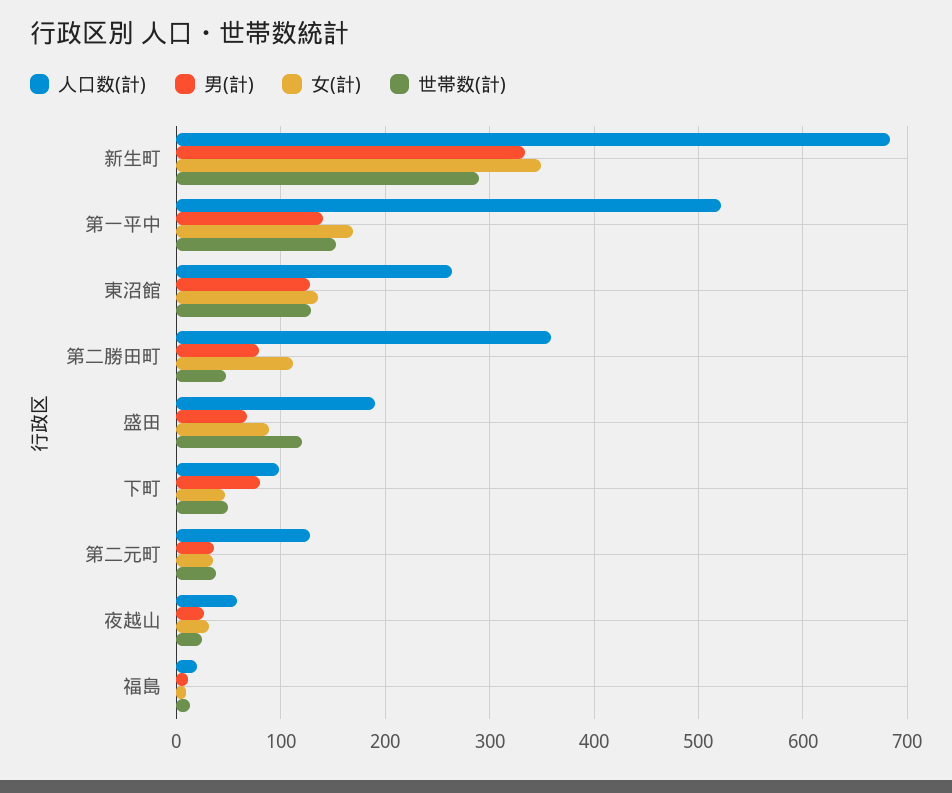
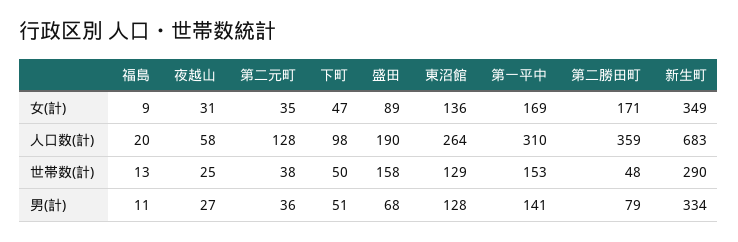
  {
    "人口数(計)": {
      "新生町": 683,
-     "第一平中": 520,
+     "第一平中": 310,
      "東沼館": 264,
      "第二勝田町": 359,
      "盛田": 190,
      "下町": 98,
      "第二元町": 128,
      "夜越山": 58,
      "福島": 20
    },
    "男(計)": {
      "新生町": 334,
      "第一平中": 141,
      "東沼館": 128,
      "第二勝田町": 79,
      "盛田": 68,
-     "下町": 80,
+     "下町": 51,
      "第二元町": 36,
      "夜越山": 27,
      "福島": 11
    },
    "女(計)": {
      "新生町": 349,
      "第一平中": 169,
      "東沼館": 136,
-     "第二勝田町": 110,
+     "第二勝田町": 171,
      "盛田": 89,
      "下町": 47,
      "第二元町": 35,
      "夜越山": 31,
      "福島": 9
    },
    "世帯数(計)": {
      "新生町": 290,
      "第一平中": 153,
      "東沼館": 129,
      "第二勝田町": 48,
-     "盛田": 120,
+     "盛田": 158,
      "下町": 50,
      "第二元町": 38,
      "夜越山": 25,
      "福島": 13
    }
  }

